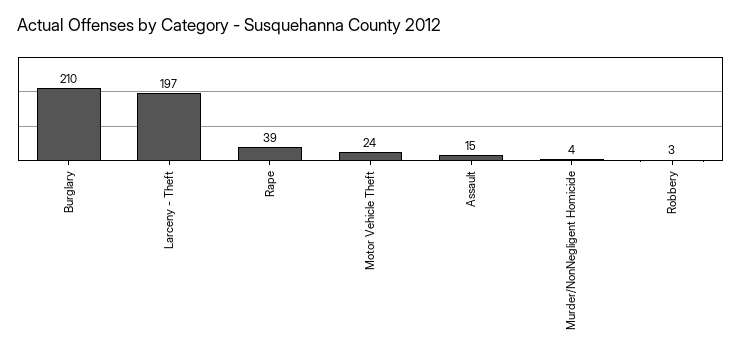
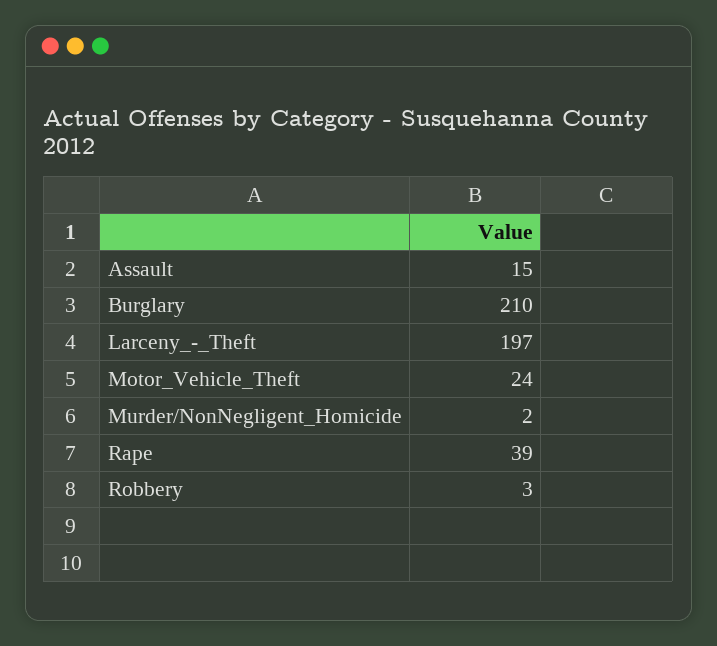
  {
    "Burglary": 210,
    "Larceny - Theft": 197,
    "Rape": 39,
    "Motor Vehicle Theft": 24,
    "Assault": 15,
-   "Murder/NonNegligent Homicide": 4,
+   "Murder/NonNegligent Homicide": 2,
    "Robbery": 3
  }

